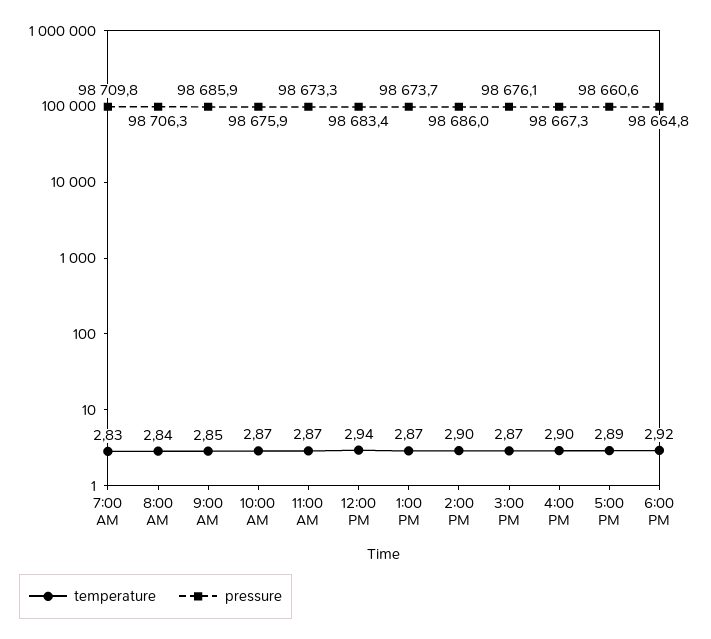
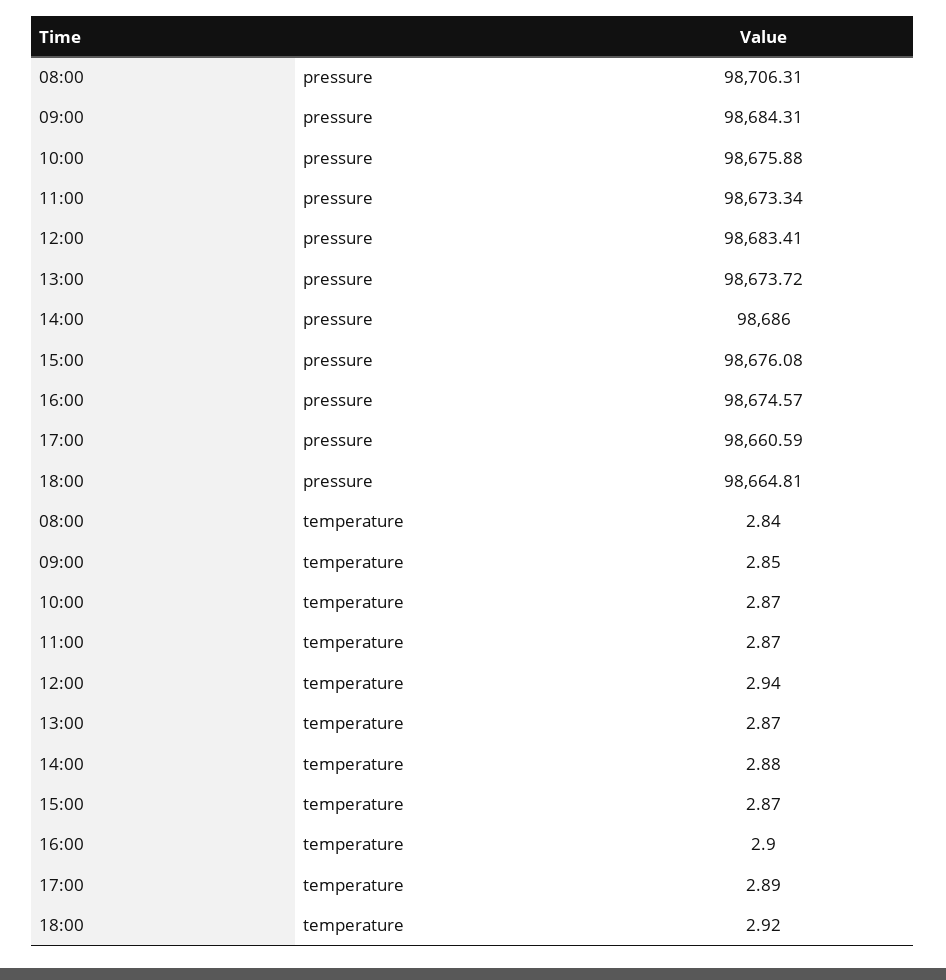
  {
    "temperature": {
-     "7:00 AM": 2.83,
      "8:00 AM": 2.84,
      "9:00 AM": 2.85,
      "10:00 AM": 2.87,
      "11:00 AM": 2.87,
      "12:00 PM": 2.94,
      "1:00 PM": 2.87,
-     "2:00 PM": 2.9,
+     "2:00 PM": 2.88,
      "3:00 PM": 2.87,
      "4:00 PM": 2.9,
      "5:00 PM": 2.89,
      "6:00 PM": 2.92
    },
    "pressure": {
-     "7:00 AM": 98709.8,
      "8:00 AM": 98706.31,
-     "9:00 AM": 98685.9,
+     "9:00 AM": 98684.31,
      "10:00 AM": 98675.88,
      "11:00 AM": 98673.34,
      "12:00 PM": 98683.41,
      "1:00 PM": 98673.72,
      "2:00 PM": 98686,
      "3:00 PM": 98676.08,
-     "4:00 PM": 98667.3,
+     "4:00 PM": 98674.57,
      "5:00 PM": 98660.59,
      "6:00 PM": 98664.81
    }
  }

